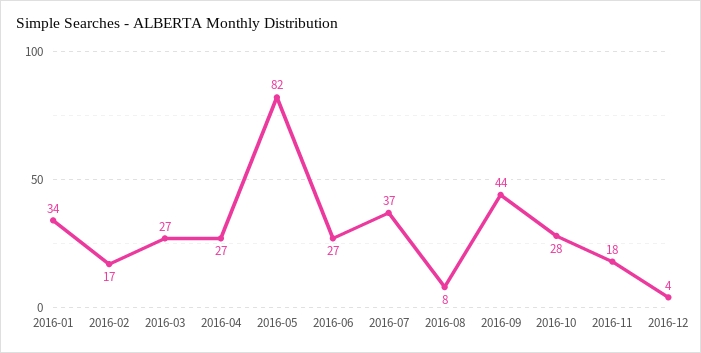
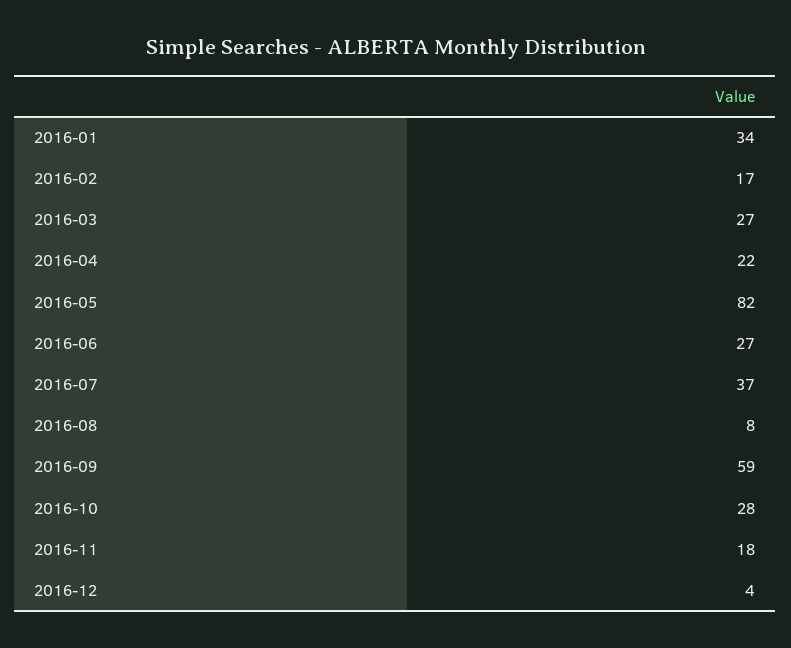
  {
    "2016-01": 34,
    "2016-02": 17,
    "2016-03": 27,
-   "2016-04": 27,
+   "2016-04": 22,
    "2016-05": 82,
    "2016-06": 27,
    "2016-07": 37,
    "2016-08": 8,
-   "2016-09": 44,
+   "2016-09": 59,
    "2016-10": 28,
    "2016-11": 18,
    "2016-12": 4
  }

